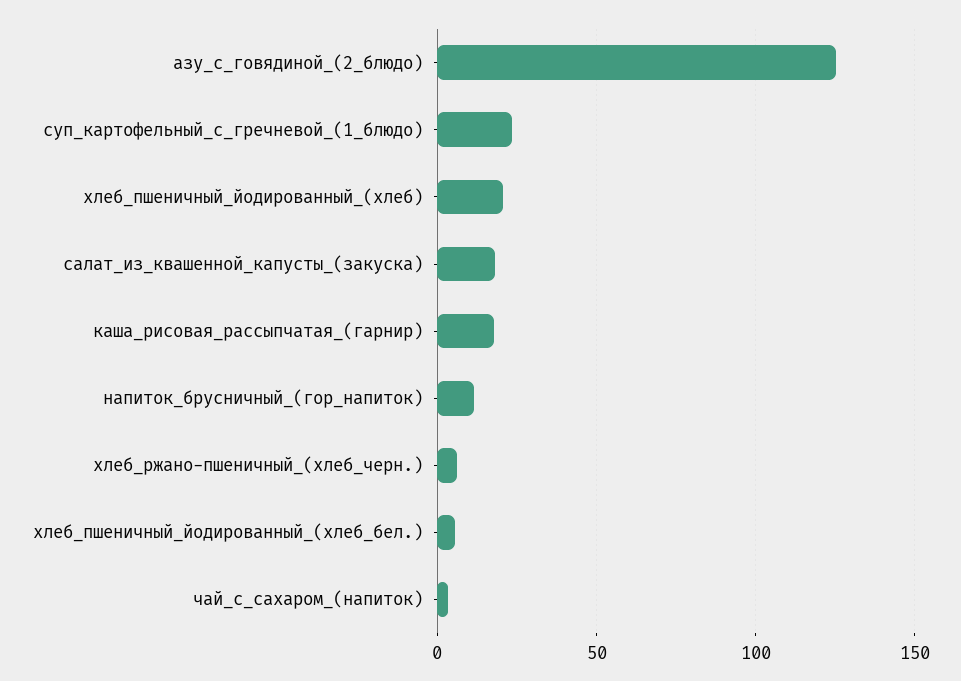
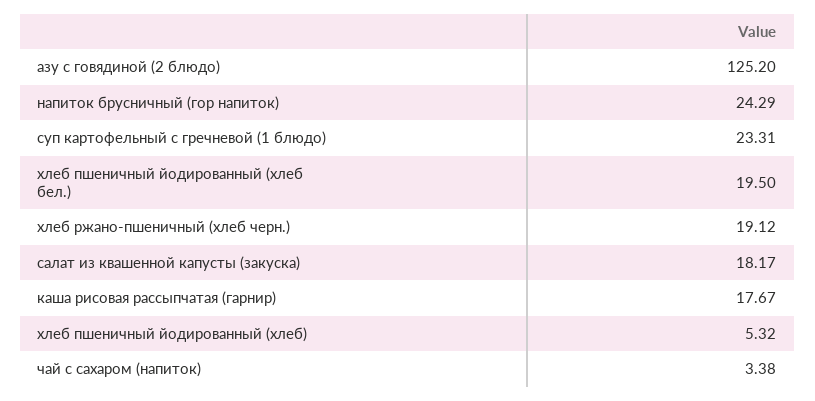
  {
    "азу_с_говядиной_(2_блюдо)": 125.2,
    "суп_картофельный_с_гречневой_(1_блюдо)": 23.31,
-   "хлеб_пшеничный_йодированный_(хлеб)": 20,
+   "хлеб_пшеничный_йодированный_(хлеб)": 5.32,
    "салат_из_квашенной_капусты_(закуска)": 18.17,
    "каша_рисовая_рассыпчатая_(гарнир)": 17.67,
-   "напиток_брусничный_(гор_напиток)": 10,
+   "напиток_брусничный_(гор_напиток)": 24.29,
-   "хлеб_ржано-пшеничный_(хлеб_черн.)": 5,
+   "хлеб_ржано-пшеничный_(хлеб_черн.)": 19.12,
-   "хлеб_пшеничный_йодированный_(хлеб_бел.)": 5,
+   "хлеб_пшеничный_йодированный_(хлеб_бел.)": 19.5,
    "чай_с_сахаром_(напиток)": 3.38
  }

